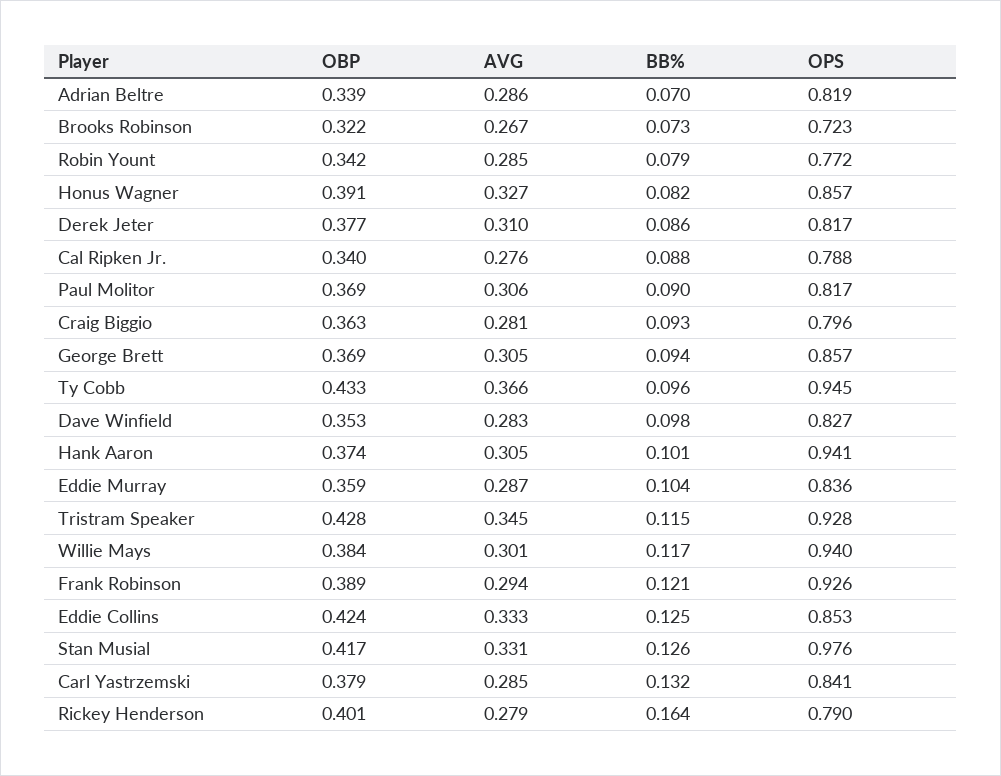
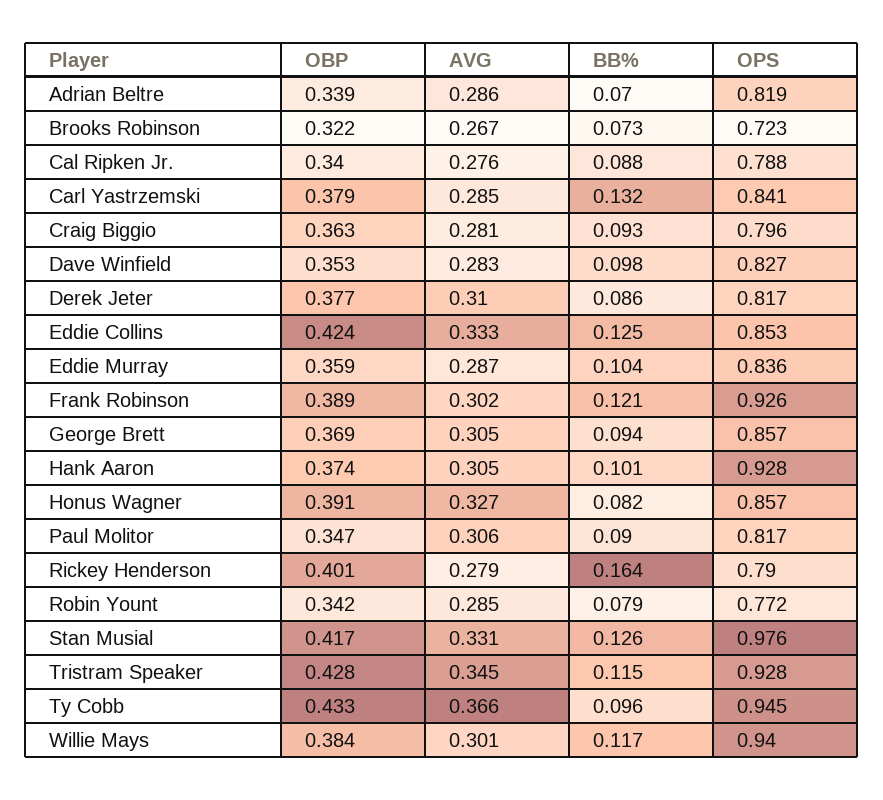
  {
    "OBP": {
      "Adrian Beltre": 0.339,
      "Brooks Robinson": 0.322,
      "Robin Yount": 0.342,
      "Honus Wagner": 0.391,
      "Derek Jeter": 0.377,
      "Cal Ripken Jr.": 0.34,
-     "Paul Molitor": 0.369,
+     "Paul Molitor": 0.347,
      "Craig Biggio": 0.363,
      "George Brett": 0.369,
      "Ty Cobb": 0.433,
      "Dave Winfield": 0.353,
      "Hank Aaron": 0.374,
      "Eddie Murray": 0.359,
      "Tristram Speaker": 0.428,
      "Willie Mays": 0.384,
      "Frank Robinson": 0.389,
      "Eddie Collins": 0.424,
      "Stan Musial": 0.417,
      "Carl Yastrzemski": 0.379,
      "Rickey Henderson": 0.401
    },
    "AVG": {
      "Adrian Beltre": 0.286,
      "Brooks Robinson": 0.267,
      "Robin Yount": 0.285,
      "Honus Wagner": 0.327,
      "Derek Jeter": 0.31,
      "Cal Ripken Jr.": 0.276,
      "Paul Molitor": 0.306,
      "Craig Biggio": 0.281,
      "George Brett": 0.305,
      "Ty Cobb": 0.366,
      "Dave Winfield": 0.283,
      "Hank Aaron": 0.305,
      "Eddie Murray": 0.287,
      "Tristram Speaker": 0.345,
      "Willie Mays": 0.301,
-     "Frank Robinson": 0.294,
+     "Frank Robinson": 0.302,
      "Eddie Collins": 0.333,
      "Stan Musial": 0.331,
      "Carl Yastrzemski": 0.285,
      "Rickey Henderson": 0.279
    },
    "BB%": {
      "Adrian Beltre": 0.07,
      "Brooks Robinson": 0.073,
      "Robin Yount": 0.079,
      "Honus Wagner": 0.082,
      "Derek Jeter": 0.086,
      "Cal Ripken Jr.": 0.088,
      "Paul Molitor": 0.09,
      "Craig Biggio": 0.093,
      "George Brett": 0.094,
      "Ty Cobb": 0.096,
      "Dave Winfield": 0.098,
      "Hank Aaron": 0.101,
      "Eddie Murray": 0.104,
      "Tristram Speaker": 0.115,
      "Willie Mays": 0.117,
      "Frank Robinson": 0.121,
      "Eddie Collins": 0.125,
      "Stan Musial": 0.126,
      "Carl Yastrzemski": 0.132,
      "Rickey Henderson": 0.164
    },
    "OPS": {
      "Adrian Beltre": 0.819,
      "Brooks Robinson": 0.723,
      "Robin Yount": 0.772,
      "Honus Wagner": 0.857,
      "Derek Jeter": 0.817,
      "Cal Ripken Jr.": 0.788,
      "Paul Molitor": 0.817,
      "Craig Biggio": 0.796,
      "George Brett": 0.857,
      "Ty Cobb": 0.945,
      "Dave Winfield": 0.827,
-     "Hank Aaron": 0.941,
+     "Hank Aaron": 0.928,
      "Eddie Murray": 0.836,
      "Tristram Speaker": 0.928,
      "Willie Mays": 0.94,
      "Frank Robinson": 0.926,
      "Eddie Collins": 0.853,
      "Stan Musial": 0.976,
      "Carl Yastrzemski": 0.841,
      "Rickey Henderson": 0.79
    }
  }

